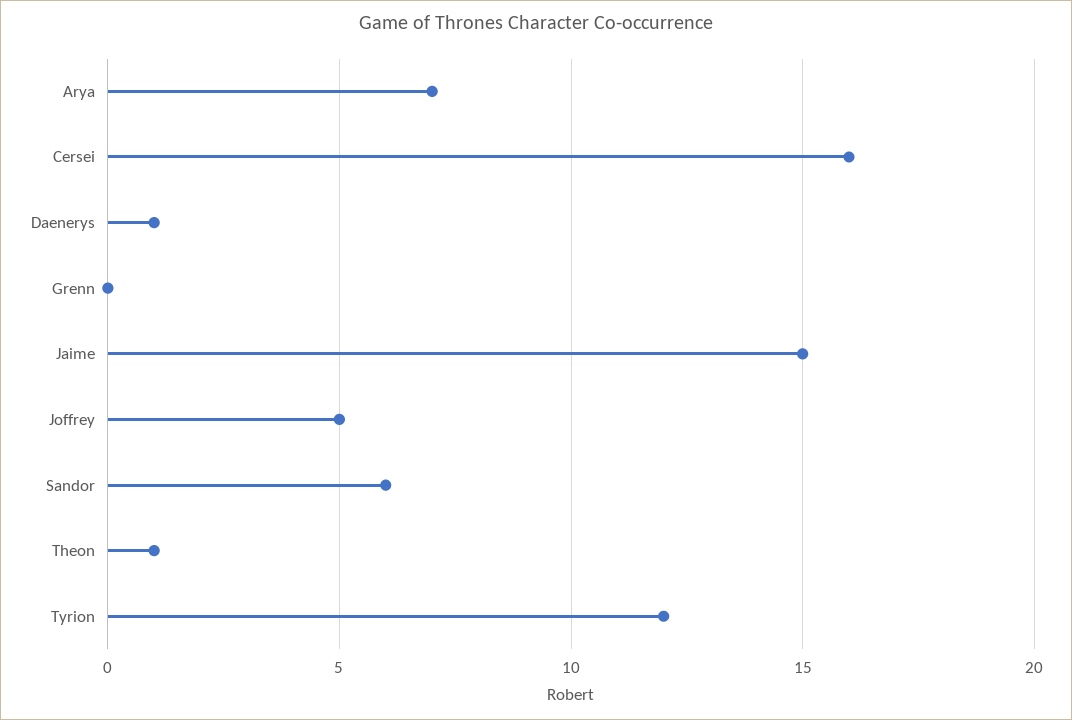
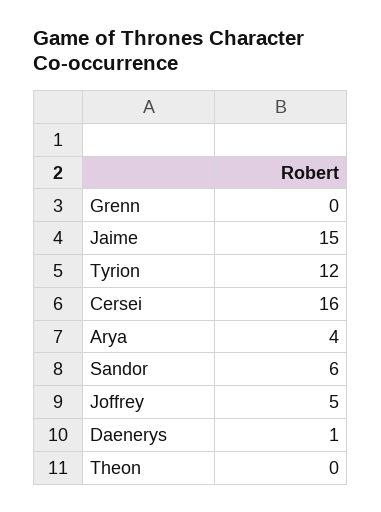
  {
-   "Arya": 7,
+   "Arya": 4,
    "Cersei": 16,
    "Daenerys": 1,
    "Grenn": 0,
    "Jaime": 15,
    "Joffrey": 5,
    "Sandor": 6,
-   "Theon": 1,
+   "Theon": 0,
    "Tyrion": 12
  }

